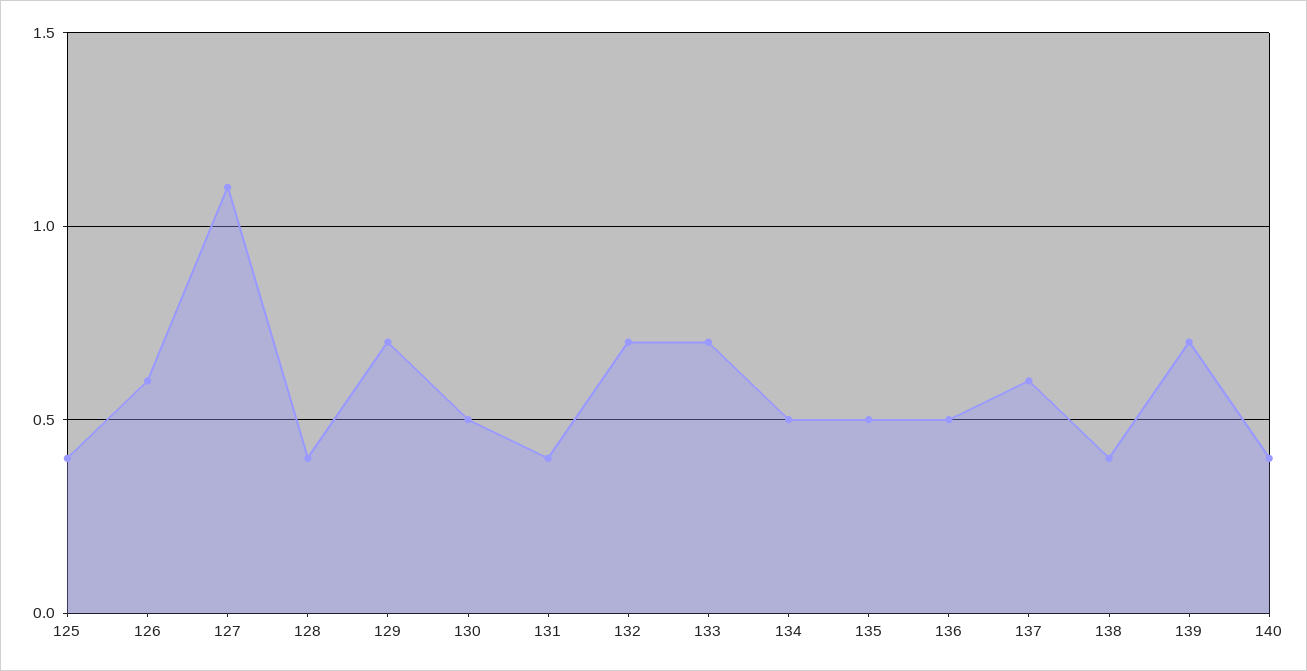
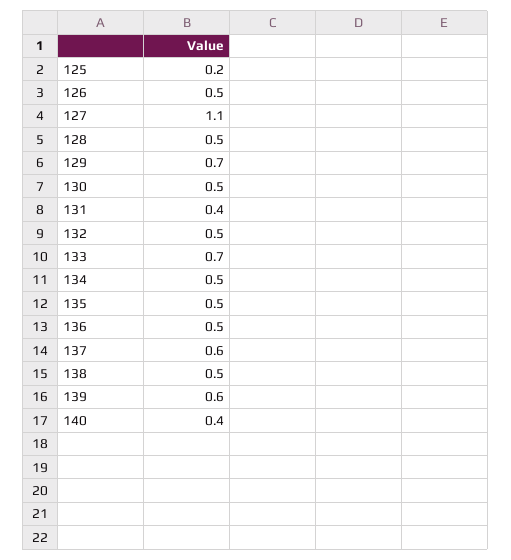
  {
-   "125": 0.4,
+   "125": 0.2,
-   "126": 0.6,
+   "126": 0.5,
    "127": 1.1,
-   "128": 0.4,
+   "128": 0.5,
    "129": 0.7,
    "130": 0.5,
    "131": 0.4,
-   "132": 0.7,
+   "132": 0.5,
    "133": 0.7,
    "134": 0.5,
    "135": 0.5,
    "136": 0.5,
    "137": 0.6,
-   "138": 0.4,
+   "138": 0.5,
-   "139": 0.7,
+   "139": 0.6,
    "140": 0.4
  }

